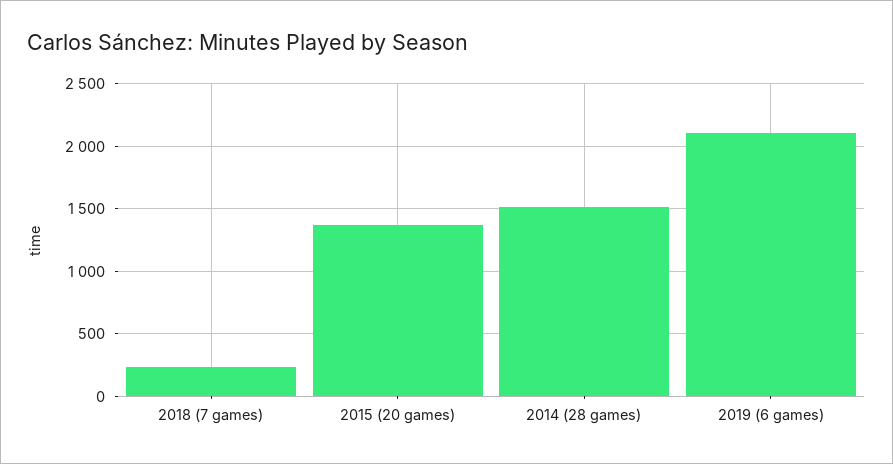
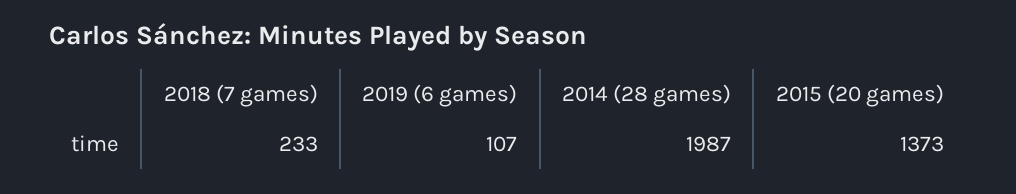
  {
    "2018 (7 games)": 233,
    "2015 (20 games)": 1373,
-   "2014 (28 games)": 1500,
+   "2014 (28 games)": 1987,
-   "2019 (6 games)": 2100
+   "2019 (6 games)": 107
  }

